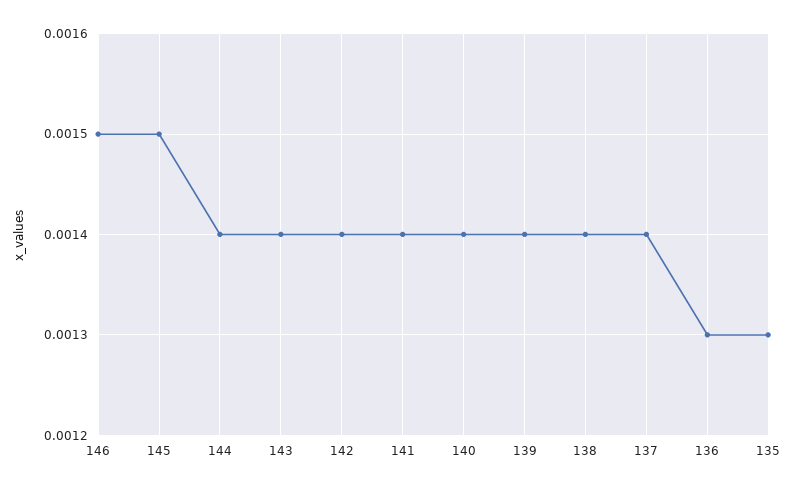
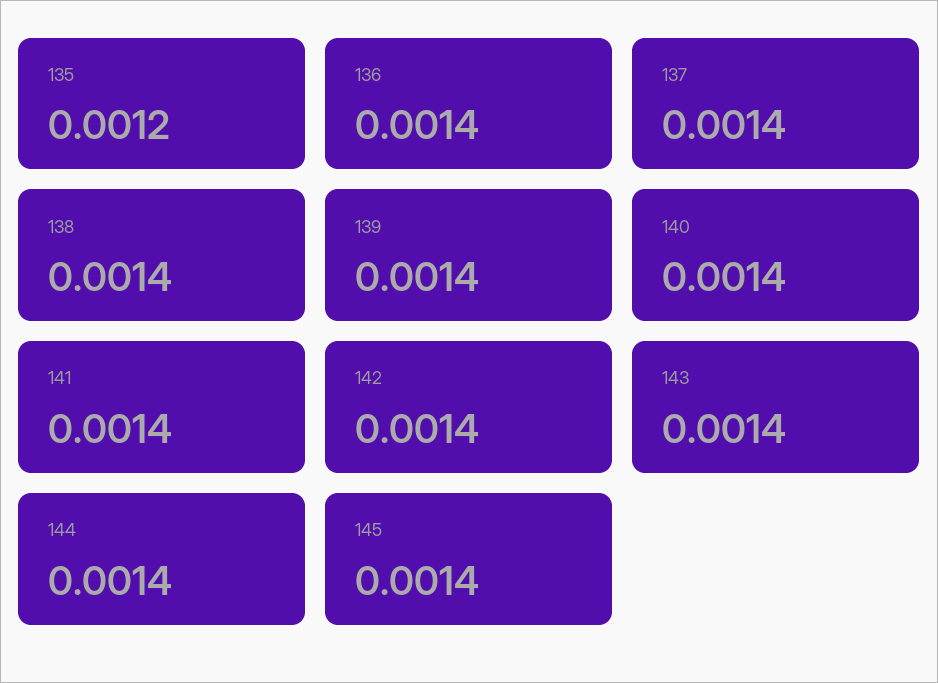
  {
-   "146": 0.0015,
-   "145": 0.0015,
+   "145": 0.0014,
    "144": 0.0014,
    "143": 0.0014,
    "142": 0.0014,
    "141": 0.0014,
    "140": 0.0014,
    "139": 0.0014,
    "138": 0.0014,
    "137": 0.0014,
-   "136": 0.0013,
+   "136": 0.0014,
-   "135": 0.0013
+   "135": 0.0012
  }

